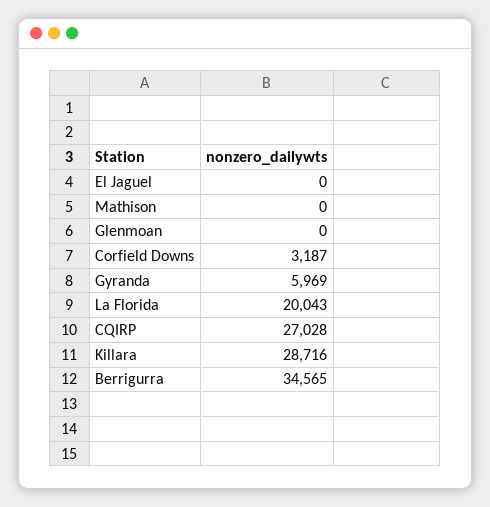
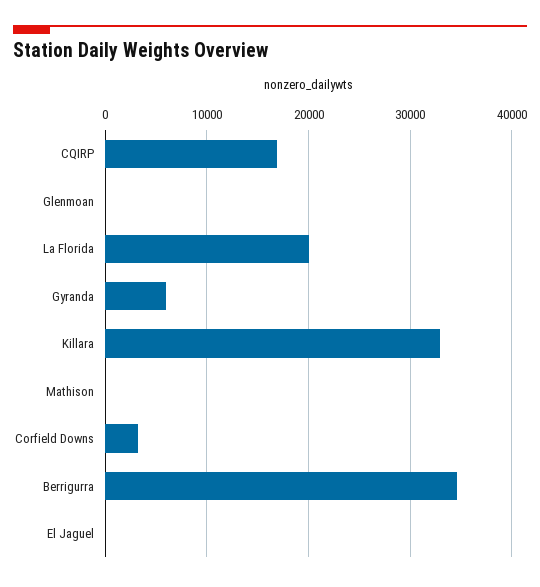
  {
    "El Jaguel": 0,
    "Mathison": 0,
    "Glenmoan": 0,
    "Corfield Downs": 3187,
    "Gyranda": 5969,
    "La Florida": 20043,
-   "CQIRP": 27028,
+   "CQIRP": 17000,
-   "Killara": 28716,
+   "Killara": 33000,
    "Berrigurra": 34565
  }

